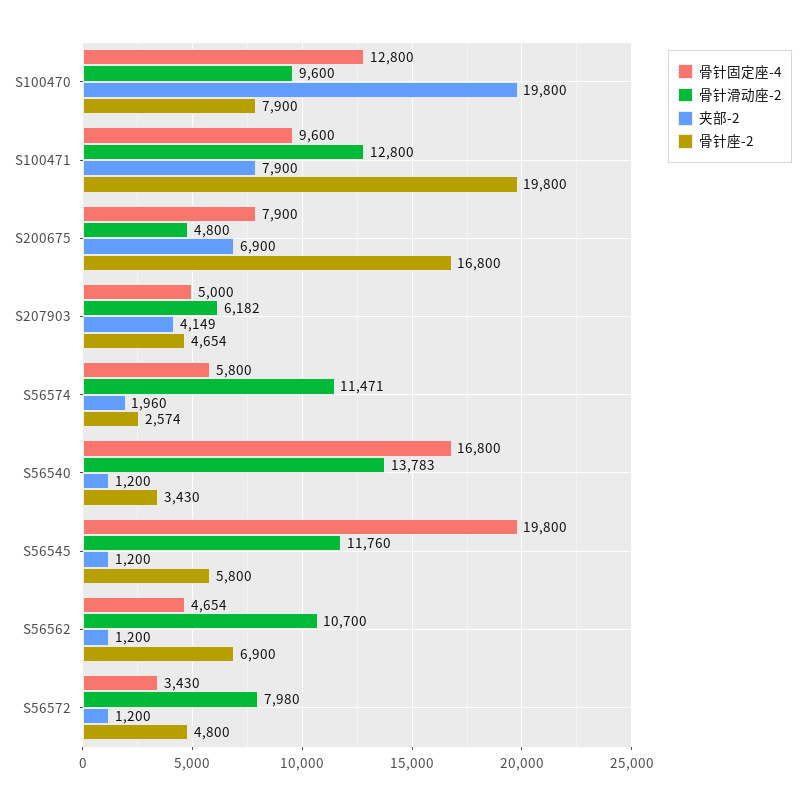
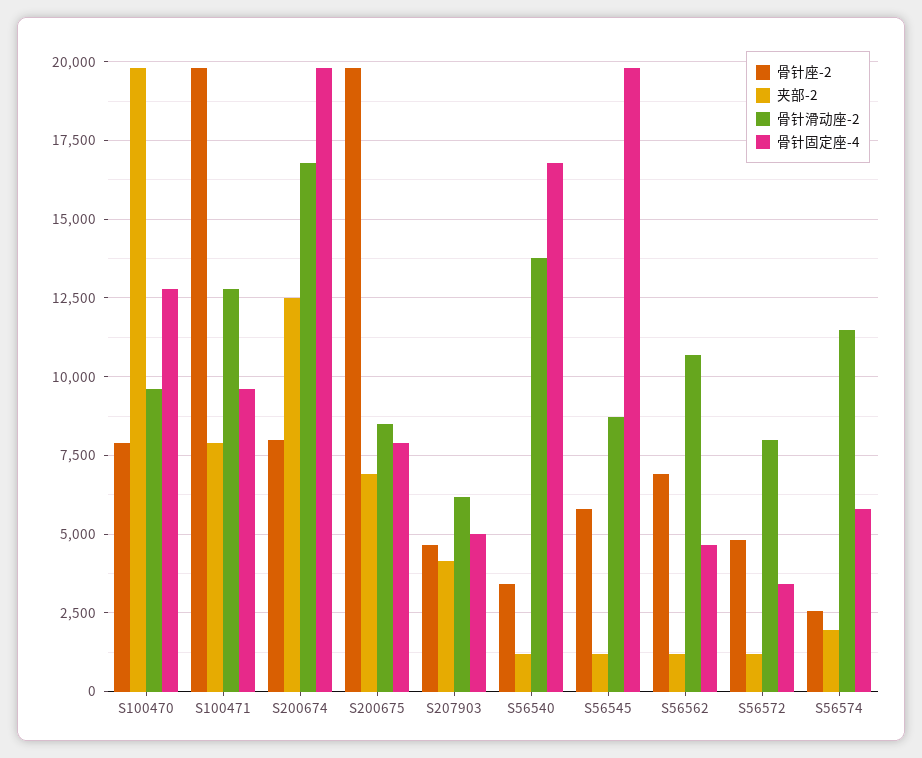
  {
    "骨针固定座-4": {
      "S100470": 12800,
      "S100471": 9600,
      "S200675": 7900,
      "S207903": 5000,
      "S56574": 5800,
      "S56540": 16800,
      "S56545": 19800,
      "S56562": 4654,
-     "S56572": 3430
+     "S56572": 3430,
+     "S200674": 19750
    },
    "骨针滑动座-2": {
      "S100470": 9600,
      "S100471": 12800,
-     "S200675": 4800,
+     "S200675": 8500,
      "S207903": 6182,
      "S56574": 11471,
      "S56540": 13783,
-     "S56545": 11760,
+     "S56545": 8750,
      "S56562": 10700,
-     "S56572": 7980
+     "S56572": 7980,
+     "S200674": 16750
    },
    "夹部-2": {
      "S100470": 19800,
      "S100471": 7900,
      "S200675": 6900,
      "S207903": 4149,
      "S56574": 1960,
      "S56540": 1200,
      "S56545": 1200,
      "S56562": 1200,
-     "S56572": 1200
+     "S56572": 1200,
+     "S200674": 12500
    },
    "骨针座-2": {
      "S100470": 7900,
      "S100471": 19800,
-     "S200675": 16800,
+     "S200675": 19750,
      "S207903": 4654,
      "S56574": 2574,
      "S56540": 3430,
      "S56545": 5800,
      "S56562": 6900,
-     "S56572": 4800
+     "S56572": 4800,
+     "S200674": 8000
    }
  }

